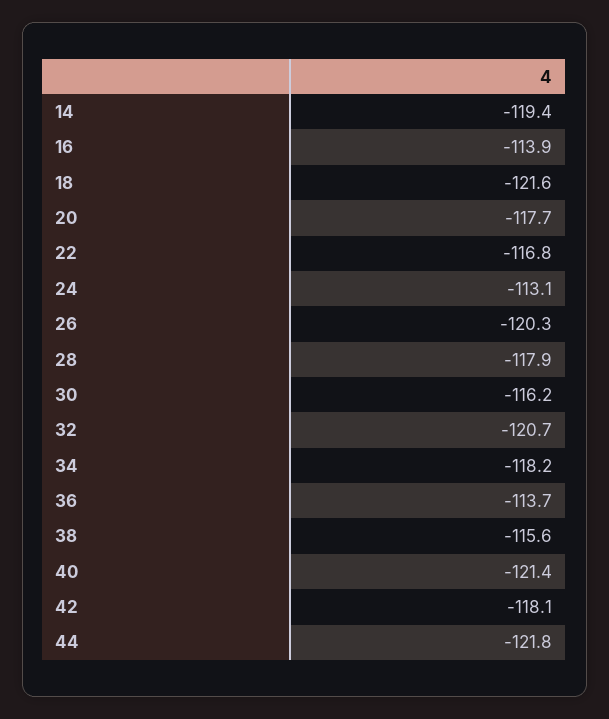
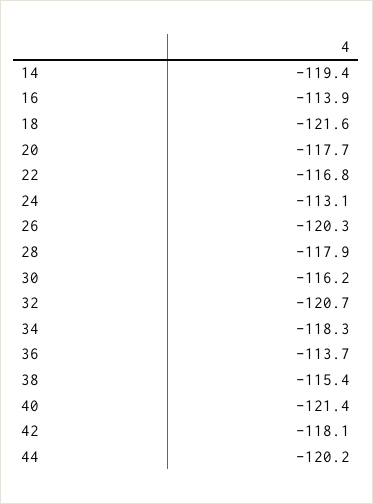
  {
    "14": -119.4,
    "16": -113.9,
    "18": -121.6,
    "20": -117.7,
    "22": -116.8,
    "24": -113.1,
    "26": -120.3,
    "28": -117.9,
    "30": -116.2,
    "32": -120.7,
-   "34": -118.2,
+   "34": -118.3,
    "36": -113.7,
-   "38": -115.6,
+   "38": -115.4,
    "40": -121.4,
    "42": -118.1,
-   "44": -121.8
+   "44": -120.2
  }

